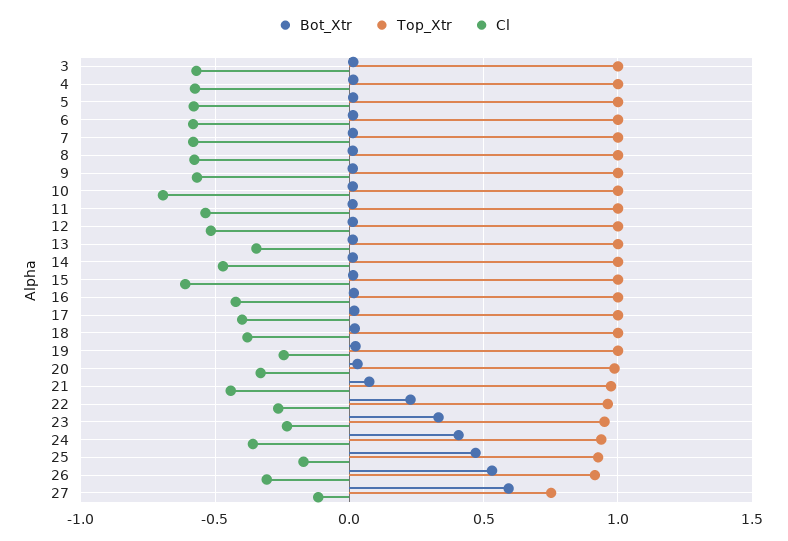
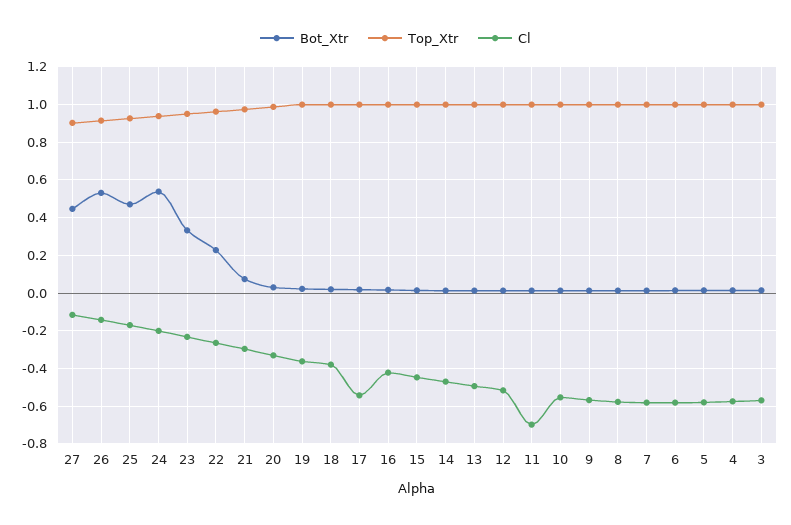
  {
    "Bot_Xtr": {
      "3": 0,
      "4": 0,
      "5": 0,
      "6": 0,
      "7": 0,
      "8": 0,
      "9": 0,
      "10": 0,
      "11": 0,
      "12": 0,
      "13": 0,
      "14": 0,
      "15": 0,
      "16": 0,
      "17": 0,
      "18": 0,
      "19": 0,
      "20": 0.05,
      "21": 0.05,
      "22": 0.25,
      "23": 0.35,
-     "24": 0.4,
+     "24": 0.55,
      "25": 0.45,
      "26": 0.55,
-     "27": 0.6
+     "27": 0.45
    },
    "Top_Xtr": {
      "3": 1,
      "4": 1,
      "5": 1,
      "6": 1,
      "7": 1,
      "8": 1,
      "9": 1,
      "10": 1,
      "11": 1,
      "12": 1,
      "13": 1,
      "14": 1,
      "15": 1,
      "16": 1,
      "17": 1,
      "18": 1,
      "19": 1,
      "20": 1,
      "21": 0.95,
      "22": 0.95,
      "23": 0.95,
      "24": 0.95,
      "25": 0.95,
      "26": 0.9,
-     "27": 0.75
+     "27": 0.9
    },
    "Cl": {
      "3": -0.55,
      "4": -0.6,
      "5": -0.6,
      "6": -0.6,
      "7": -0.6,
      "8": -0.6,
      "9": -0.55,
-     "10": -0.7,
+     "10": -0.55,
-     "11": -0.55,
+     "11": -0.7,
      "12": -0.5,
-     "13": -0.35,
+     "13": -0.5,
      "14": -0.45,
-     "15": -0.6,
+     "15": -0.45,
      "16": -0.4,
-     "17": -0.4,
+     "17": -0.55,
      "18": -0.4,
-     "19": -0.25,
+     "19": -0.35,
      "20": -0.35,
-     "21": -0.45,
+     "21": -0.3,
      "22": -0.25,
      "23": -0.25,
-     "24": -0.35,
+     "24": -0.2,
      "25": -0.15,
-     "26": -0.3,
+     "26": -0.15,
      "27": -0.1
    }
  }

